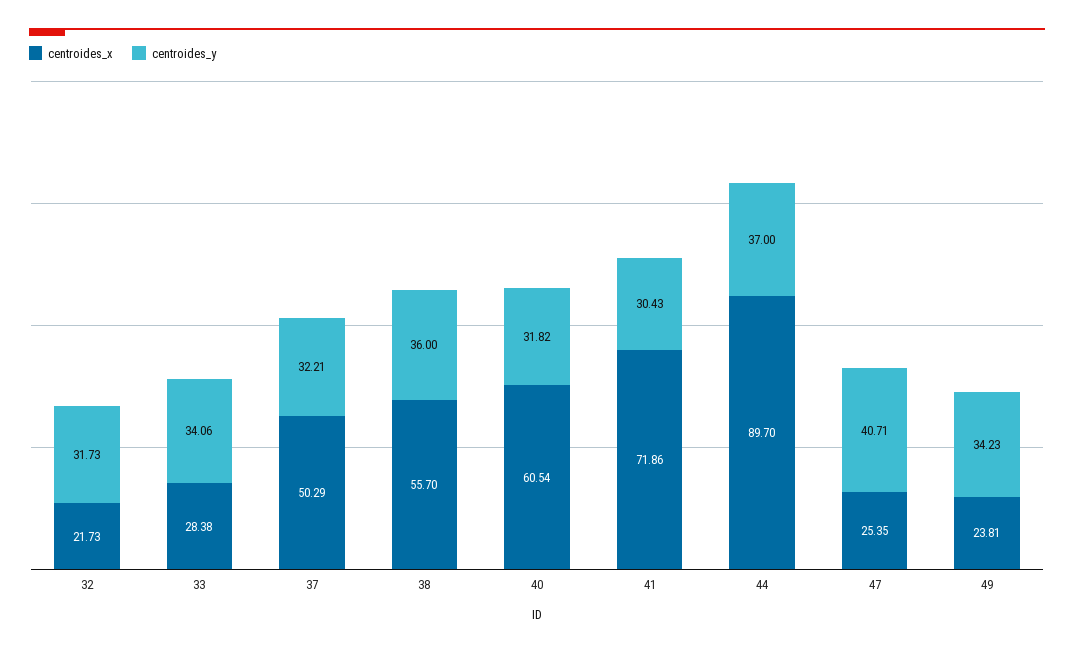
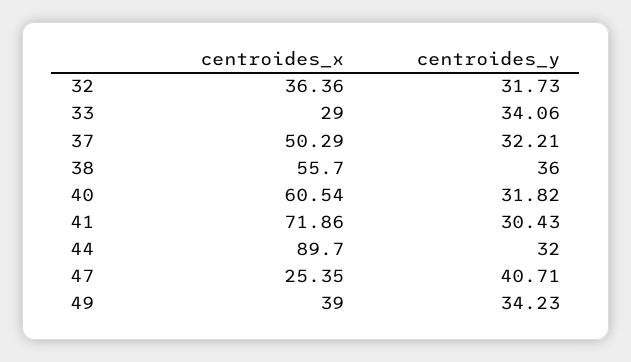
  {
    "centroides_x": {
-     "32": 21.73,
+     "32": 36.36,
-     "33": 28.38,
+     "33": 29,
      "37": 50.29,
      "38": 55.7,
      "40": 60.54,
      "41": 71.86,
      "44": 89.7,
      "47": 25.35,
-     "49": 23.81
+     "49": 39
    },
    "centroides_y": {
      "32": 31.73,
      "33": 34.06,
      "37": 32.21,
      "38": 36,
      "40": 31.82,
      "41": 30.43,
-     "44": 37,
+     "44": 32,
      "47": 40.71,
      "49": 34.23
    }
  }

